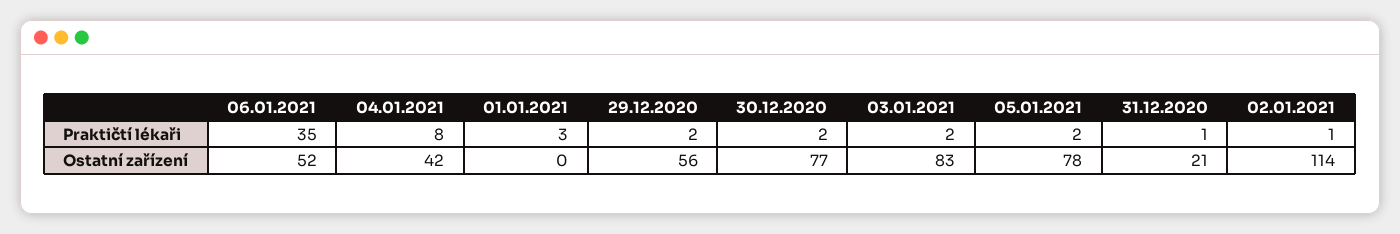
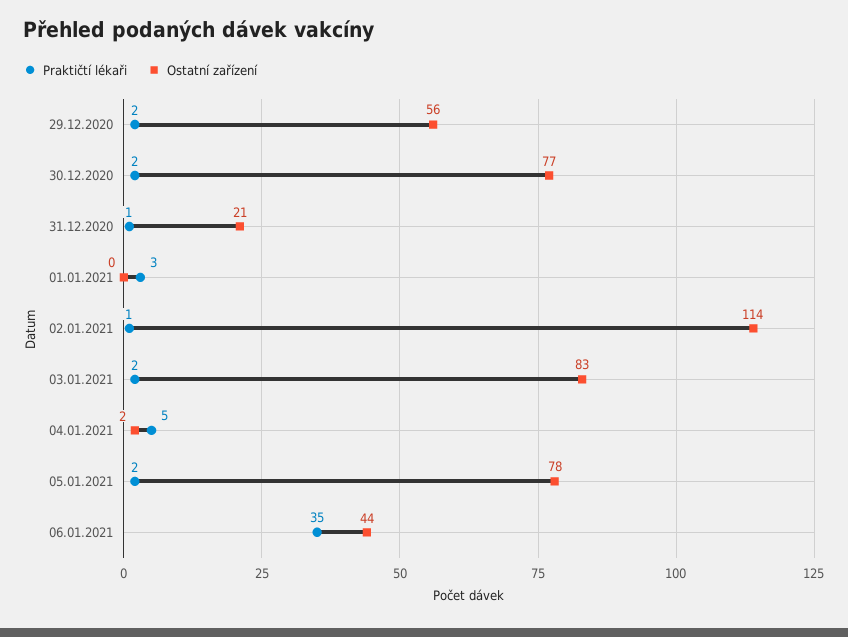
  {
    "Praktičtí lékaři": {
      "06.01.2021": 35,
-     "04.01.2021": 8,
+     "04.01.2021": 5,
      "01.01.2021": 3,
      "29.12.2020": 2,
      "30.12.2020": 2,
      "03.01.2021": 2,
      "05.01.2021": 2,
      "31.12.2020": 1,
      "02.01.2021": 1
    },
    "Ostatní zařízení": {
-     "06.01.2021": 52,
+     "06.01.2021": 44,
-     "04.01.2021": 42,
+     "04.01.2021": 2,
      "01.01.2021": 0,
      "29.12.2020": 56,
      "30.12.2020": 77,
      "03.01.2021": 83,
      "05.01.2021": 78,
      "31.12.2020": 21,
      "02.01.2021": 114
    }
  }

